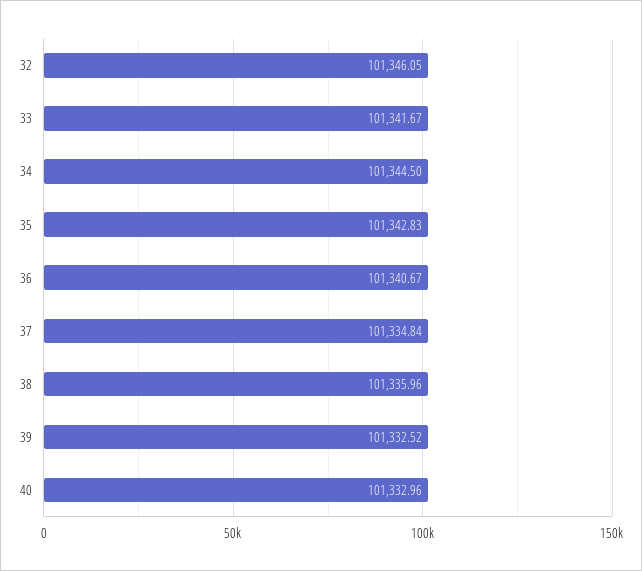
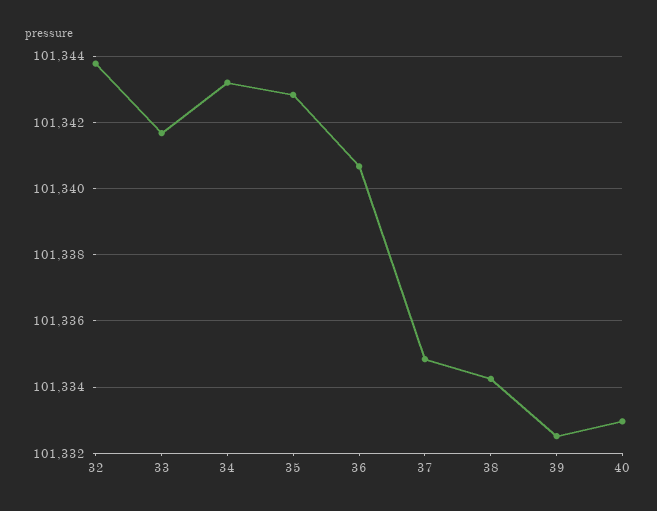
  {
-   "32": 101346.05,
+   "32": 101343.8,
    "33": 101341.67,
-   "34": 101344.5,
+   "34": 101343.2,
    "35": 101342.83,
    "36": 101340.67,
    "37": 101334.84,
-   "38": 101335.96,
+   "38": 101334.2,
    "39": 101332.52,
    "40": 101332.96
  }

